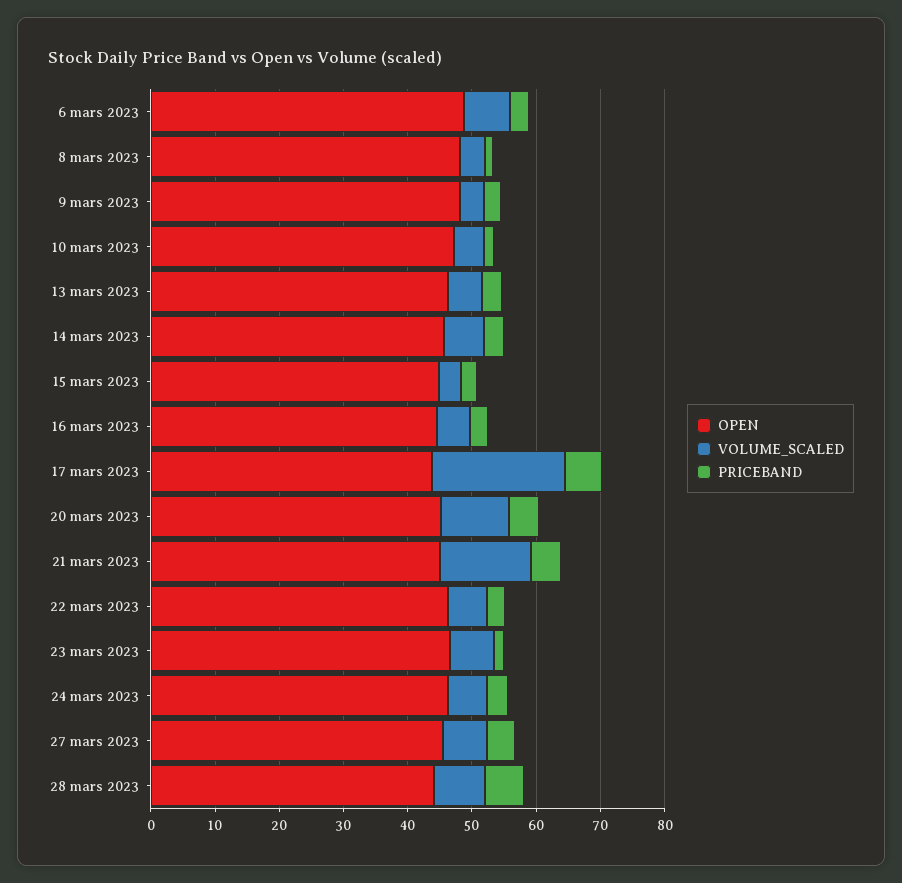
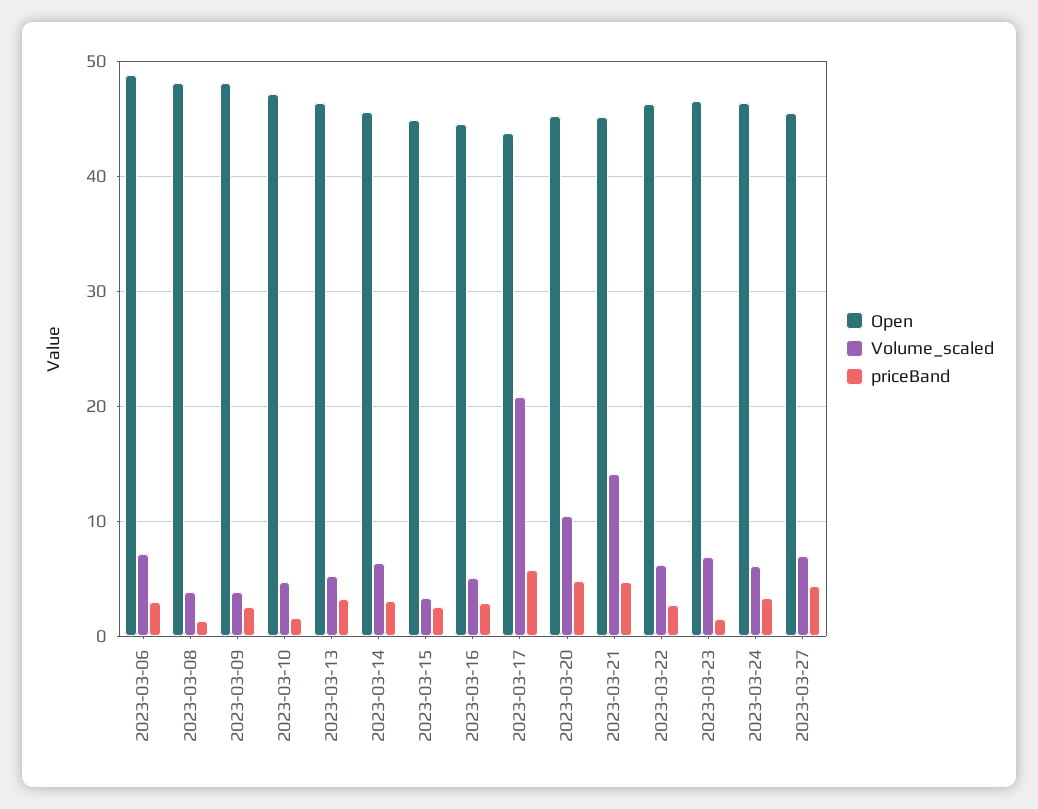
  {
    "OPEN": {
      "6 mars 2023": 49,
      "8 mars 2023": 48,
      "9 mars 2023": 48,
      "10 mars 2023": 47,
      "13 mars 2023": 46,
      "14 mars 2023": 46,
      "15 mars 2023": 45,
      "16 mars 2023": 45,
      "17 mars 2023": 44,
      "20 mars 2023": 45,
      "21 mars 2023": 45,
      "22 mars 2023": 46,
      "23 mars 2023": 47,
      "24 mars 2023": 46,
-     "27 mars 2023": 46,
+     "27 mars 2023": 46
-     "28 mars 2023": 44
    },
    "VOLUME_SCALED": {
      "6 mars 2023": 7,
      "8 mars 2023": 4,
      "9 mars 2023": 4,
      "10 mars 2023": 5,
      "13 mars 2023": 5,
      "14 mars 2023": 6,
      "15 mars 2023": 3,
      "16 mars 2023": 5,
      "17 mars 2023": 21,
      "20 mars 2023": 10,
      "21 mars 2023": 14,
      "22 mars 2023": 6,
      "23 mars 2023": 7,
      "24 mars 2023": 6,
-     "27 mars 2023": 7,
+     "27 mars 2023": 7
-     "28 mars 2023": 8
    },
    "PRICEBAND": {
      "6 mars 2023": 3,
      "8 mars 2023": 1,
      "9 mars 2023": 3,
      "10 mars 2023": 2,
      "13 mars 2023": 3,
      "14 mars 2023": 3,
      "15 mars 2023": 3,
      "16 mars 2023": 3,
      "17 mars 2023": 6,
      "20 mars 2023": 5,
      "21 mars 2023": 5,
      "22 mars 2023": 3,
      "23 mars 2023": 1,
      "24 mars 2023": 3,
-     "27 mars 2023": 4,
+     "27 mars 2023": 4
-     "28 mars 2023": 6
    }
  }

